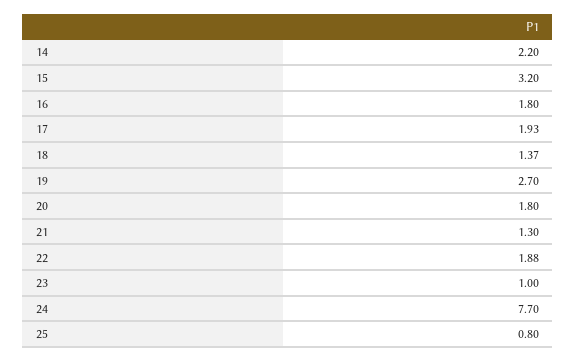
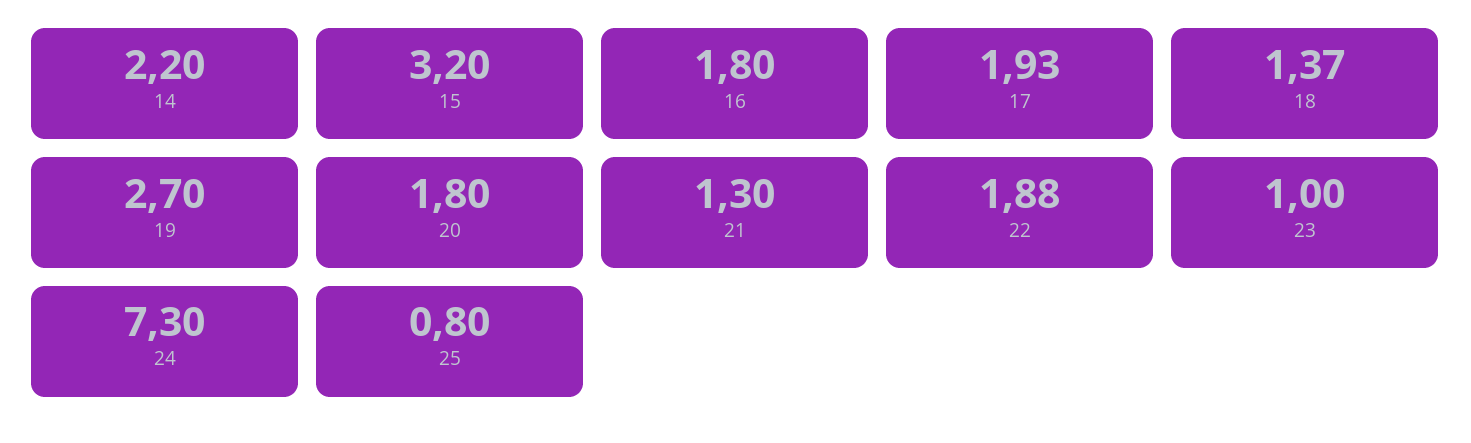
  {
    "14": 2.2,
    "15": 3.2,
    "16": 1.8,
    "17": 1.93,
    "18": 1.37,
    "19": 2.7,
    "20": 1.8,
    "21": 1.3,
    "22": 1.88,
    "23": 1,
-   "24": 7.7,
+   "24": 7.3,
    "25": 0.8
  }

